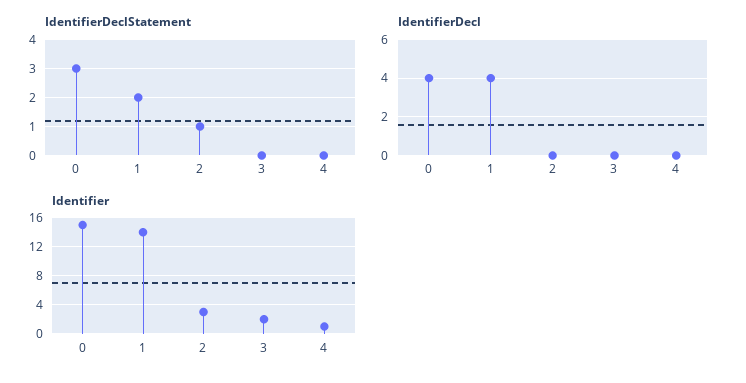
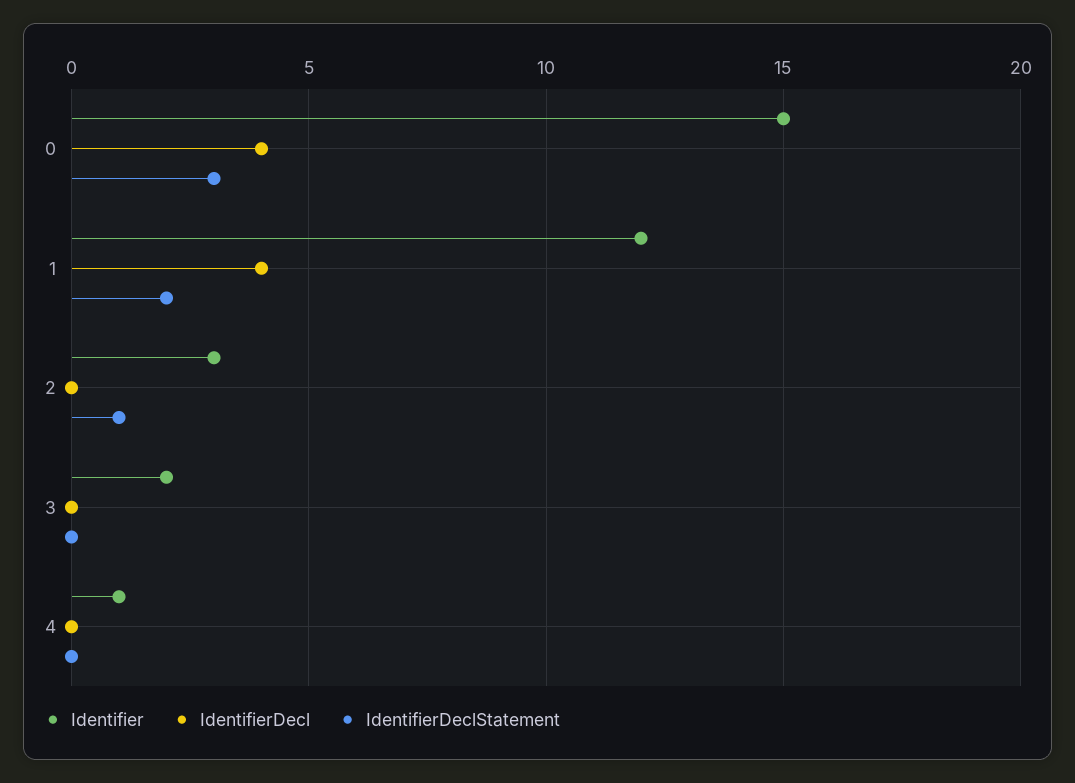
  {
    "IdentifierDeclStatement": {
      "0": 3,
      "1": 2,
      "2": 1,
      "3": 0,
      "4": 0
    },
    "IdentifierDecl": {
      "0": 4,
      "1": 4,
      "2": 0,
      "3": 0,
      "4": 0
    },
    "Identifier": {
      "0": 15,
-     "1": 14,
+     "1": 12,
      "2": 3,
      "3": 2,
      "4": 1
    }
  }

